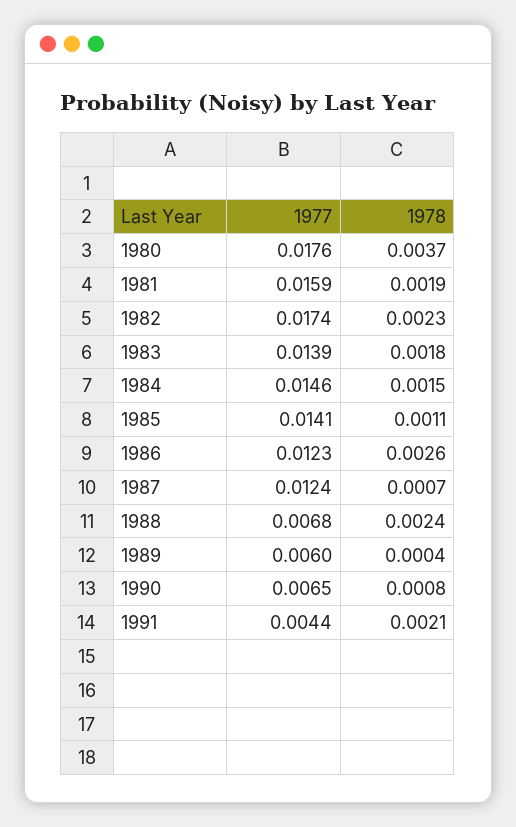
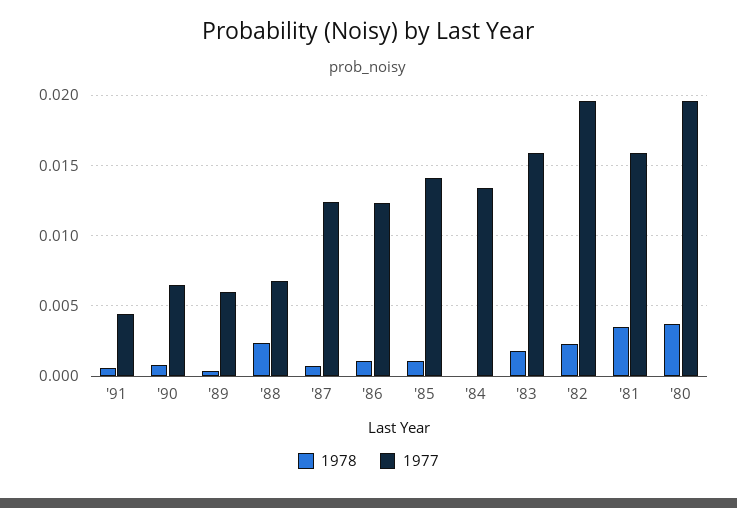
  {
    "1977": {
-     "1980": 0.0176,
+     "1980": 0.0195,
      "1981": 0.0159,
-     "1982": 0.0174,
+     "1982": 0.0195,
-     "1983": 0.0139,
+     "1983": 0.016,
-     "1984": 0.0146,
+     "1984": 0.0135,
      "1985": 0.0141,
      "1986": 0.0123,
      "1987": 0.0124,
      "1988": 0.0068,
      "1989": 0.006,
      "1990": 0.0065,
      "1991": 0.0044
    },
    "1978": {
      "1980": 0.0037,
-     "1981": 0.0019,
+     "1981": 0.0035,
      "1982": 0.0023,
      "1983": 0.0018,
-     "1984": 0.0015,
+     "1984": 0,
      "1985": 0.0011,
-     "1986": 0.0026,
+     "1986": 0.001,
      "1987": 0.0007,
      "1988": 0.0024,
      "1989": 0.0004,
      "1990": 0.0008,
-     "1991": 0.0021
+     "1991": 0.0005
    }
  }

